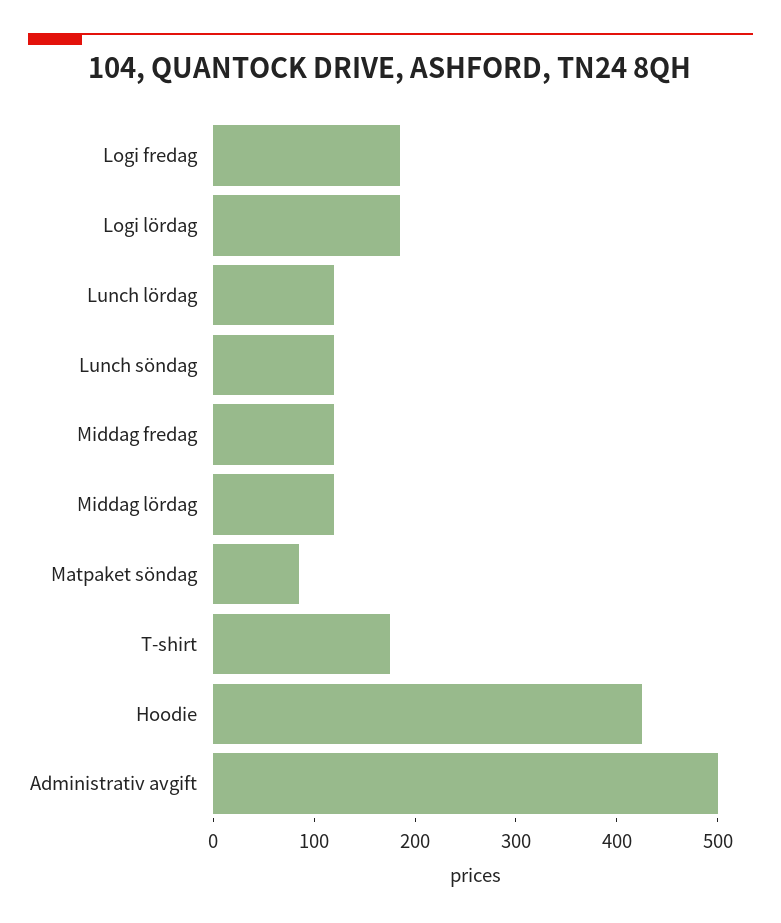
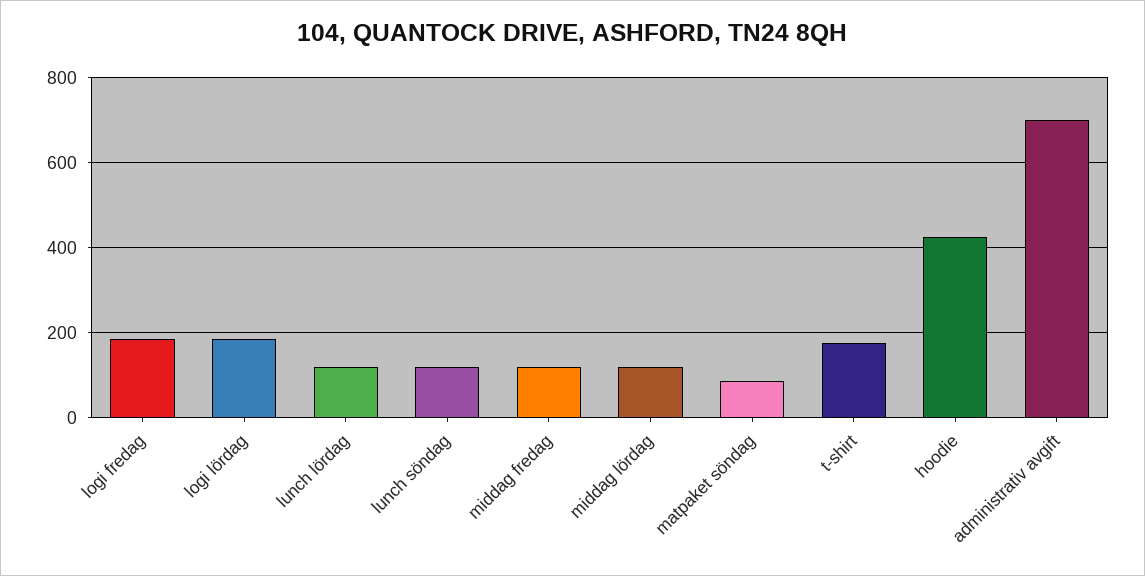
  {
    "Logi fredag": 180,
    "Logi lördag": 180,
    "Lunch lördag": 120,
    "Lunch söndag": 120,
    "Middag fredag": 120,
    "Middag lördag": 120,
    "Matpaket söndag": 80,
    "T-shirt": 180,
    "Hoodie": 420,
-   "Administrativ avgift": 500
+   "Administrativ avgift": 700
  }

